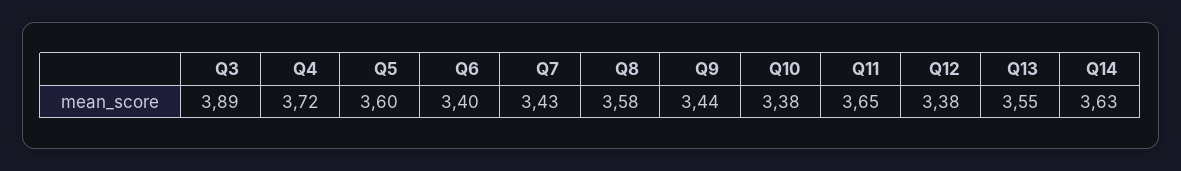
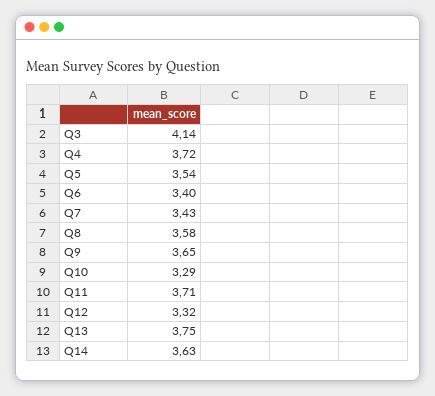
  {
-   "Q3": 3.89,
+   "Q3": 4.14,
    "Q4": 3.72,
-   "Q5": 3.6,
+   "Q5": 3.54,
    "Q6": 3.4,
    "Q7": 3.43,
    "Q8": 3.58,
-   "Q9": 3.44,
+   "Q9": 3.65,
-   "Q10": 3.38,
+   "Q10": 3.29,
-   "Q11": 3.65,
+   "Q11": 3.71,
-   "Q12": 3.38,
+   "Q12": 3.32,
-   "Q13": 3.55,
+   "Q13": 3.75,
    "Q14": 3.63
  }

